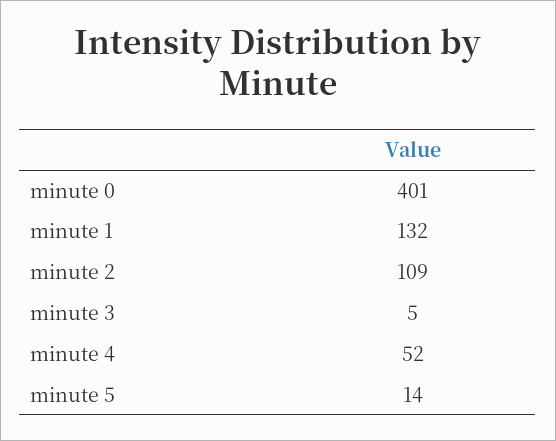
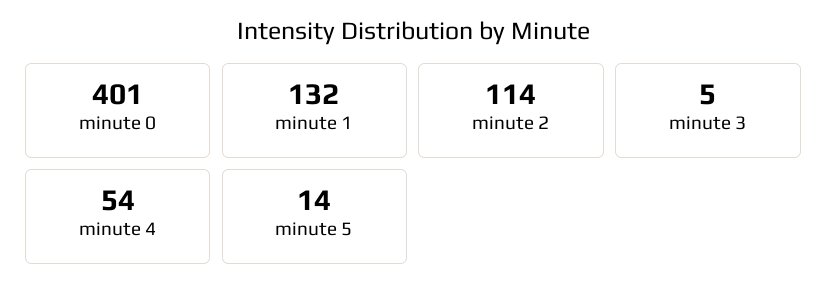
  {
    "minute 0": 401,
    "minute 1": 132,
-   "minute 2": 109,
+   "minute 2": 114,
    "minute 3": 5,
-   "minute 4": 52,
+   "minute 4": 54,
    "minute 5": 14
  }

